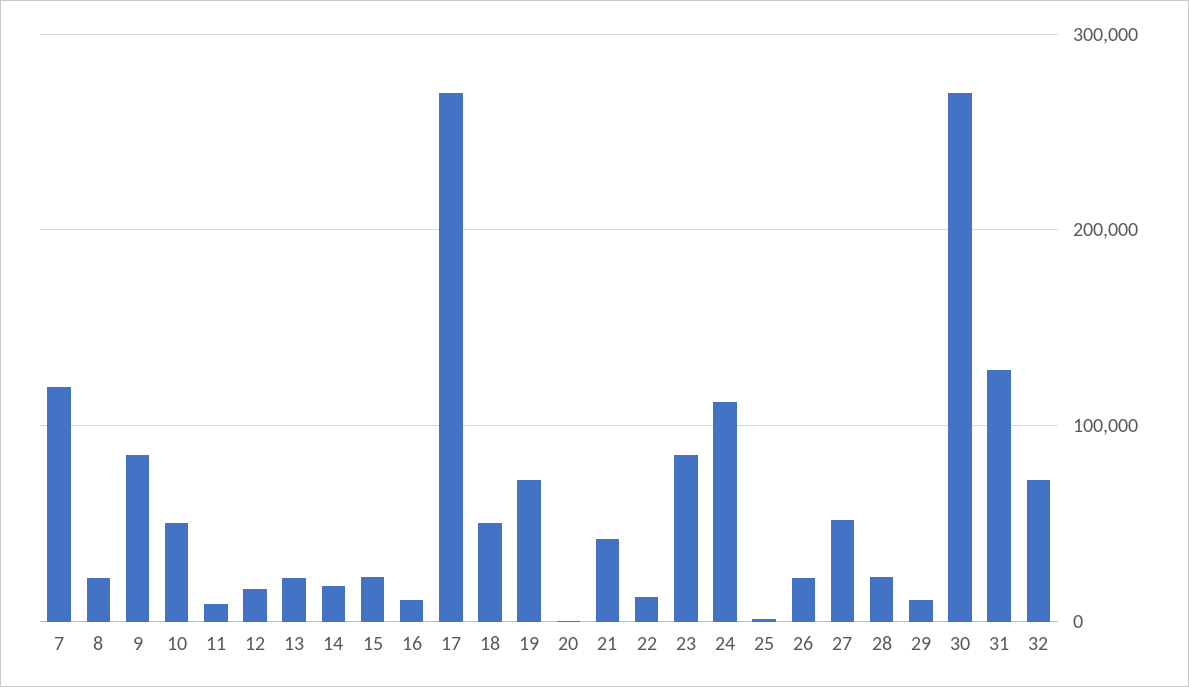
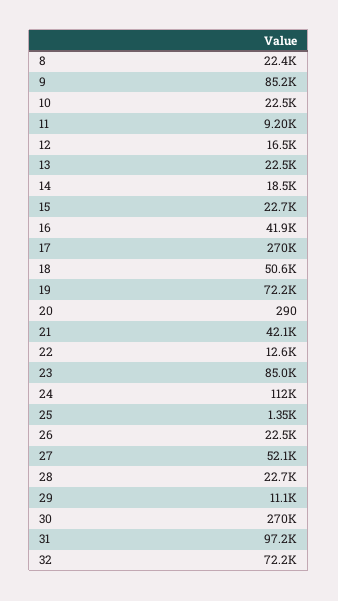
  {
-   "7": 120000,
    "8": 22400,
    "9": 85200,
-   "10": 50000,
+   "10": 22500,
    "11": 9200,
    "12": 16500,
    "13": 22500,
    "14": 18500,
    "15": 22700,
-   "16": 10000,
+   "16": 41900,
    "17": 270000,
    "18": 50600,
    "19": 72200,
    "20": 290,
    "21": 42100,
    "22": 12600,
    "23": 85000,
    "24": 112000,
    "25": 1350,
    "26": 22500,
    "27": 52100,
    "28": 22700,
    "29": 11100,
    "30": 270000,
-   "31": 130000,
+   "31": 97200,
    "32": 72200
  }

